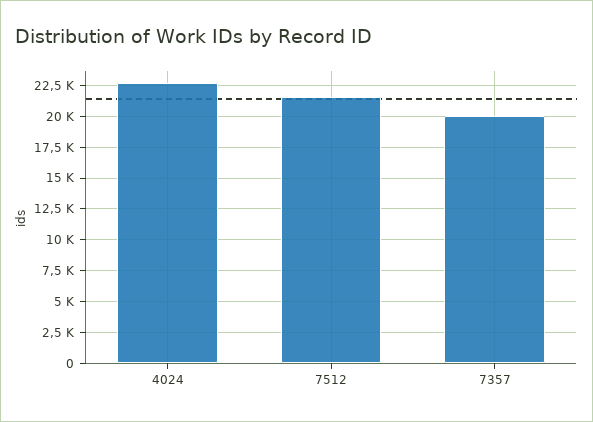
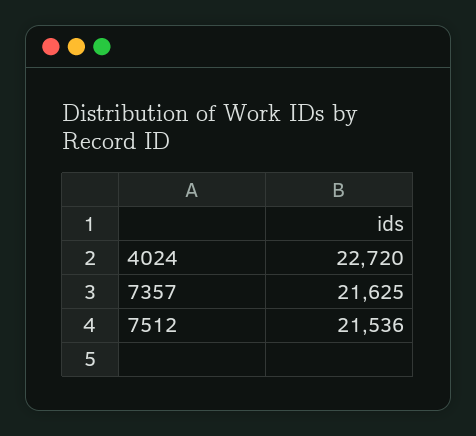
  {
    "4024": 22720,
    "7512": 21536,
-   "7357": 20000
+   "7357": 21625
  }

